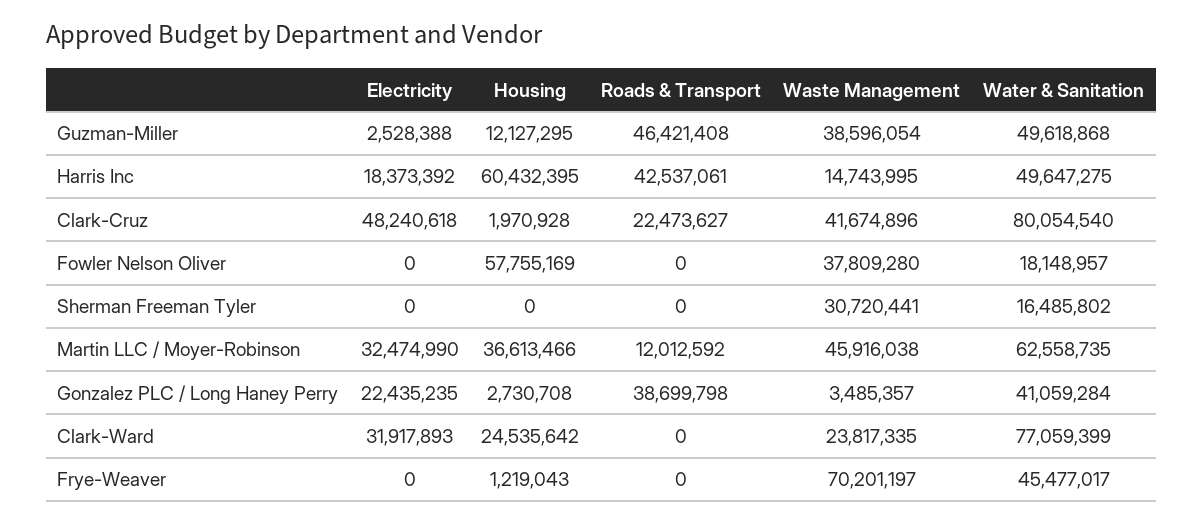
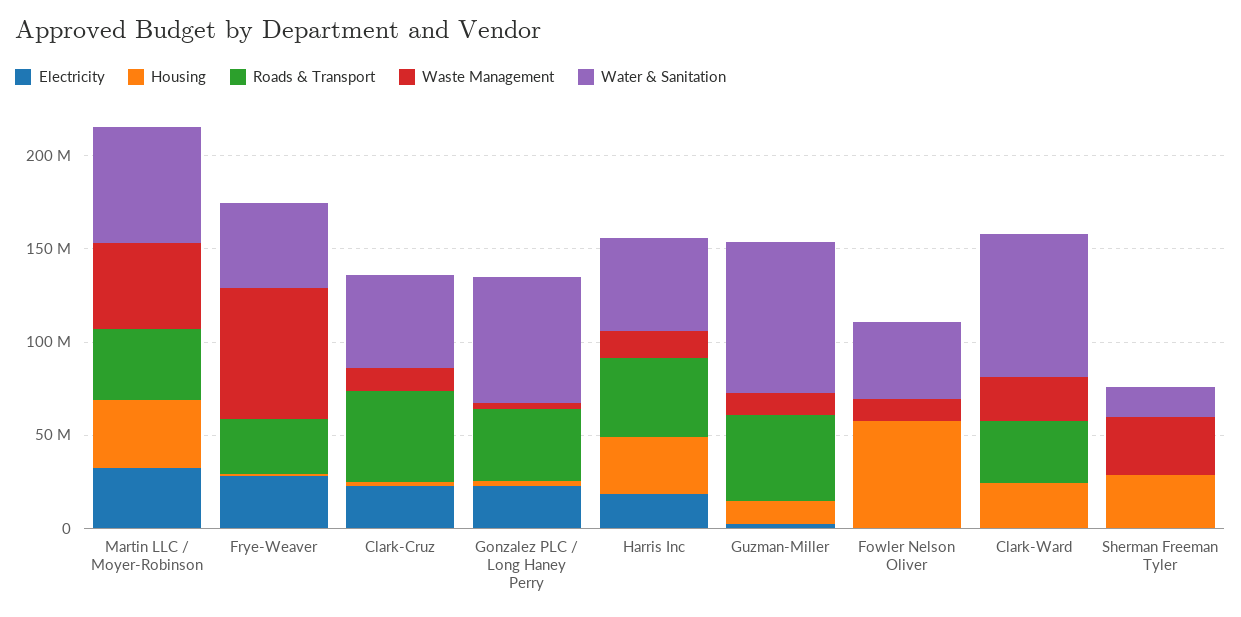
  {
    "Electricity": {
      "Guzman-Miller": 2528388,
      "Harris Inc": 18373392,
-     "Clark-Cruz": 48240618,
+     "Clark-Cruz": 20000000,
      "Fowler Nelson Oliver": 0,
      "Sherman Freeman Tyler": 0,
      "Martin LLC / Moyer-Robinson": 32474990,
      "Gonzalez PLC / Long Haney Perry": 22435235,
-     "Clark-Ward": 31917893,
+     "Clark-Ward": 0,
-     "Frye-Weaver": 0
+     "Frye-Weaver": 30000000
    },
    "Housing": {
      "Guzman-Miller": 12127295,
-     "Harris Inc": 60432395,
+     "Harris Inc": 30000000,
      "Clark-Cruz": 1970928,
      "Fowler Nelson Oliver": 57755169,
-     "Sherman Freeman Tyler": 0,
+     "Sherman Freeman Tyler": 30000000,
      "Martin LLC / Moyer-Robinson": 36613466,
      "Gonzalez PLC / Long Haney Perry": 2730708,
      "Clark-Ward": 24535642,
      "Frye-Weaver": 1219043
    },
    "Roads & Transport": {
      "Guzman-Miller": 46421408,
      "Harris Inc": 42537061,
-     "Clark-Cruz": 22473627,
+     "Clark-Cruz": 50000000,
      "Fowler Nelson Oliver": 0,
      "Sherman Freeman Tyler": 0,
-     "Martin LLC / Moyer-Robinson": 12012592,
+     "Martin LLC / Moyer-Robinson": 40000000,
      "Gonzalez PLC / Long Haney Perry": 38699798,
-     "Clark-Ward": 0,
+     "Clark-Ward": 30000000,
-     "Frye-Weaver": 0
+     "Frye-Weaver": 30000000
    },
    "Waste Management": {
-     "Guzman-Miller": 38596054,
+     "Guzman-Miller": 10000000,
      "Harris Inc": 14743995,
-     "Clark-Cruz": 41674896,
+     "Clark-Cruz": 10000000,
-     "Fowler Nelson Oliver": 37809280,
+     "Fowler Nelson Oliver": 10000000,
      "Sherman Freeman Tyler": 30720441,
      "Martin LLC / Moyer-Robinson": 45916038,
      "Gonzalez PLC / Long Haney Perry": 3485357,
      "Clark-Ward": 23817335,
      "Frye-Weaver": 70201197
    },
    "Water & Sanitation": {
-     "Guzman-Miller": 49618868,
+     "Guzman-Miller": 80000000,
      "Harris Inc": 49647275,
-     "Clark-Cruz": 80054540,
+     "Clark-Cruz": 50000000,
-     "Fowler Nelson Oliver": 18148957,
+     "Fowler Nelson Oliver": 40000000,
      "Sherman Freeman Tyler": 16485802,
      "Martin LLC / Moyer-Robinson": 62558735,
-     "Gonzalez PLC / Long Haney Perry": 41059284,
+     "Gonzalez PLC / Long Haney Perry": 70000000,
      "Clark-Ward": 77059399,
      "Frye-Weaver": 45477017
    }
  }

